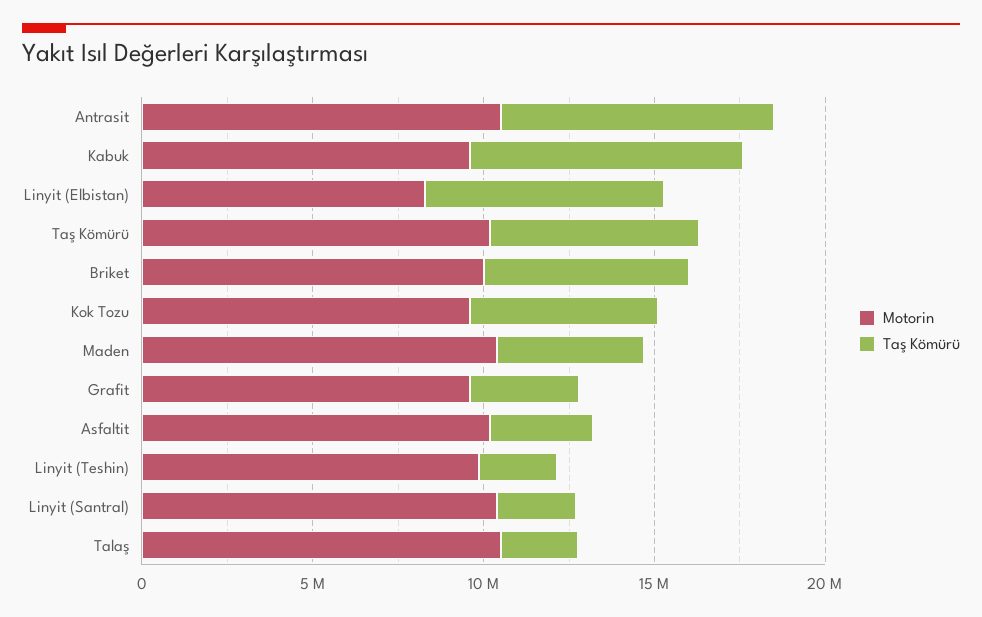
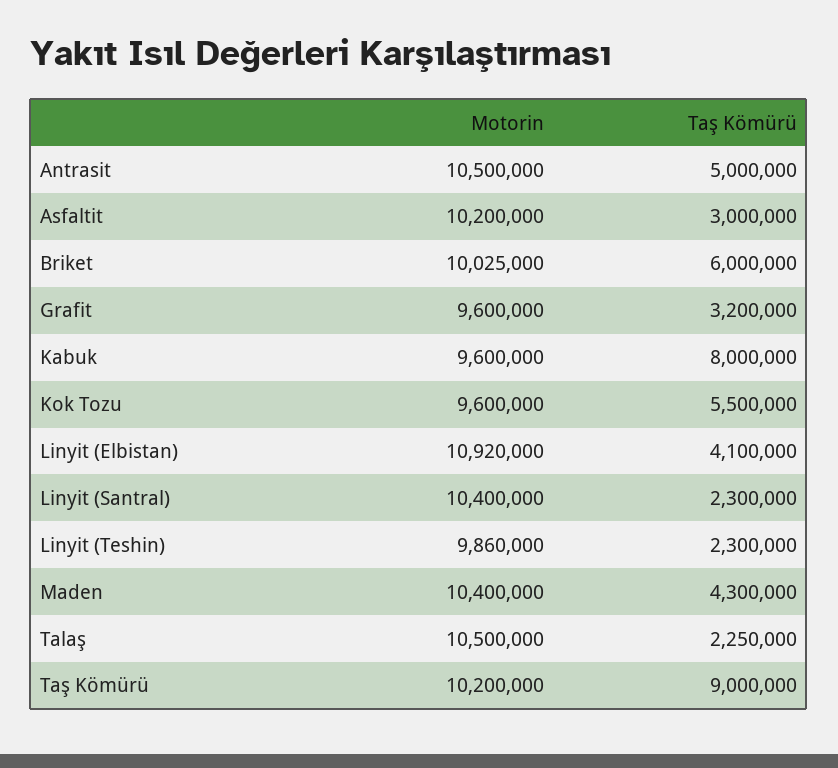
  {
    "Motorin": {
      "Antrasit": 10500000,
      "Kabuk": 9600000,
-     "Linyit (Elbistan)": 8000000,
+     "Linyit (Elbistan)": 10920000,
      "Taş Kömürü": 10200000,
      "Briket": 10025000,
      "Kok Tozu": 9600000,
      "Maden": 10400000,
      "Grafit": 9600000,
      "Asfaltit": 10200000,
      "Linyit (Teshin)": 9860000,
      "Linyit (Santral)": 10400000,
      "Talaş": 10500000
    },
    "Taş Kömürü": {
-     "Antrasit": 8000000,
+     "Antrasit": 5000000,
      "Kabuk": 8000000,
-     "Linyit (Elbistan)": 7000000,
+     "Linyit (Elbistan)": 4100000,
-     "Taş Kömürü": 6000000,
+     "Taş Kömürü": 9000000,
      "Briket": 6000000,
      "Kok Tozu": 5500000,
      "Maden": 4300000,
      "Grafit": 3200000,
      "Asfaltit": 3000000,
      "Linyit (Teshin)": 2300000,
      "Linyit (Santral)": 2300000,
      "Talaş": 2250000
    }
  }

